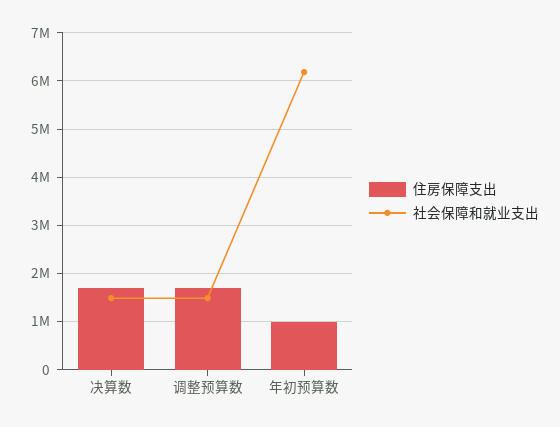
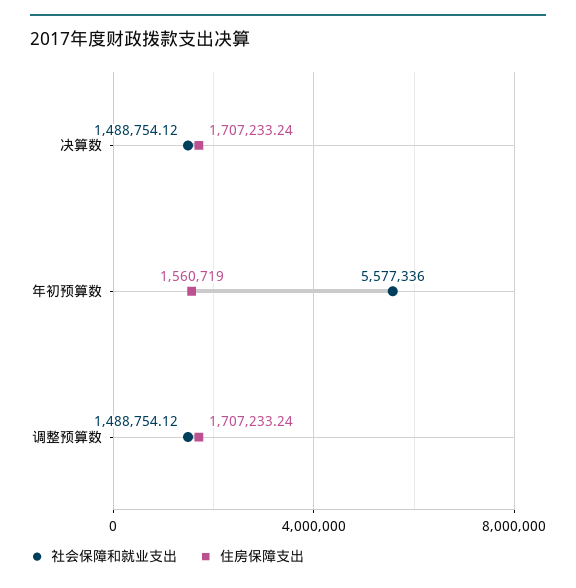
  {
    "住房保障支出": {
      "决算数": 1707233.24,
      "调整预算数": 1707233.24,
-     "年初预算数": 1000000
+     "年初预算数": 1560719
    },
    "社会保障和就业支出": {
      "决算数": 1488754.12,
      "调整预算数": 1488754.12,
-     "年初预算数": 6200000
+     "年初预算数": 5577336
    }
  }

